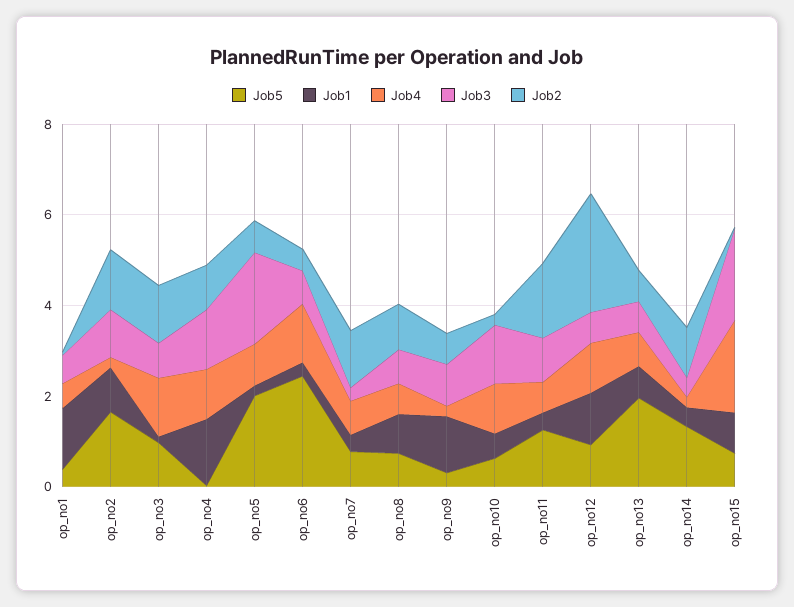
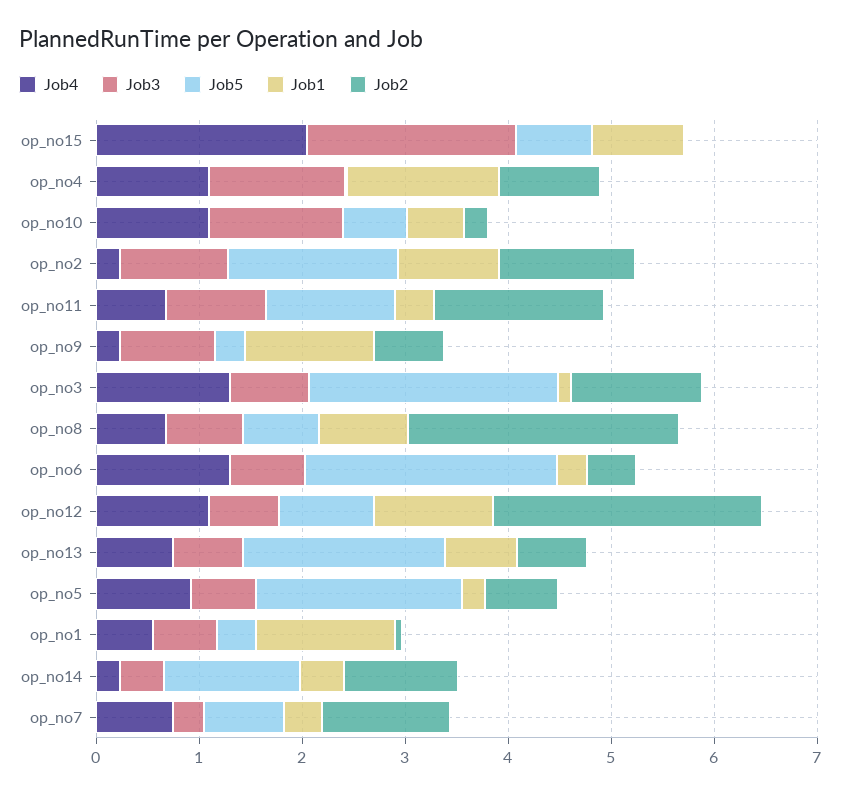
  {
    "Job5": {
      "op_no1": 0.4,
      "op_no2": 1.6,
-     "op_no3": 1,
+     "op_no3": 2.4,
      "op_no4": 0,
      "op_no5": 2,
      "op_no6": 2.4,
      "op_no7": 0.8,
      "op_no8": 0.8,
      "op_no9": 0.4,
      "op_no10": 0.6,
      "op_no11": 1.2,
      "op_no12": 1,
      "op_no13": 2,
      "op_no14": 1.4,
      "op_no15": 0.8
    },
    "Job1": {
      "op_no1": 1.4,
      "op_no2": 1,
      "op_no3": 0.2,
      "op_no4": 1.4,
      "op_no5": 0.2,
      "op_no6": 0.4,
      "op_no7": 0.4,
      "op_no8": 0.8,
      "op_no9": 1.2,
      "op_no10": 0.6,
      "op_no11": 0.4,
      "op_no12": 1.2,
      "op_no13": 0.8,
      "op_no14": 0.4,
      "op_no15": 1
    },
    "Job4": {
      "op_no1": 0.6,
      "op_no2": 0.2,
      "op_no3": 1.4,
      "op_no4": 1.2,
      "op_no5": 1,
      "op_no6": 1.4,
      "op_no7": 0.8,
      "op_no8": 0.6,
      "op_no9": 0.2,
      "op_no10": 1.2,
      "op_no11": 0.6,
      "op_no12": 1.2,
      "op_no13": 0.8,
      "op_no14": 0.2,
      "op_no15": 2
    },
    "Job3": {
      "op_no1": 0.6,
      "op_no2": 1,
      "op_no3": 0.8,
      "op_no4": 1.4,
-     "op_no5": 2,
+     "op_no5": 0.6,
      "op_no6": 0.8,
      "op_no7": 0.4,
      "op_no8": 0.8,
      "op_no9": 1,
      "op_no10": 1.4,
      "op_no11": 1,
      "op_no12": 0.6,
      "op_no13": 0.6,
      "op_no14": 0.4,
      "op_no15": 2
    },
    "Job2": {
      "op_no1": 0,
      "op_no2": 1.4,
      "op_no3": 1.2,
      "op_no4": 1,
      "op_no5": 0.8,
      "op_no6": 0.4,
      "op_no7": 1.2,
-     "op_no8": 1,
+     "op_no8": 2.6,
      "op_no9": 0.6,
      "op_no10": 0.2,
      "op_no11": 1.6,
      "op_no12": 2.6,
      "op_no13": 0.6,
      "op_no14": 1.2,
      "op_no15": 0
    }
  }

